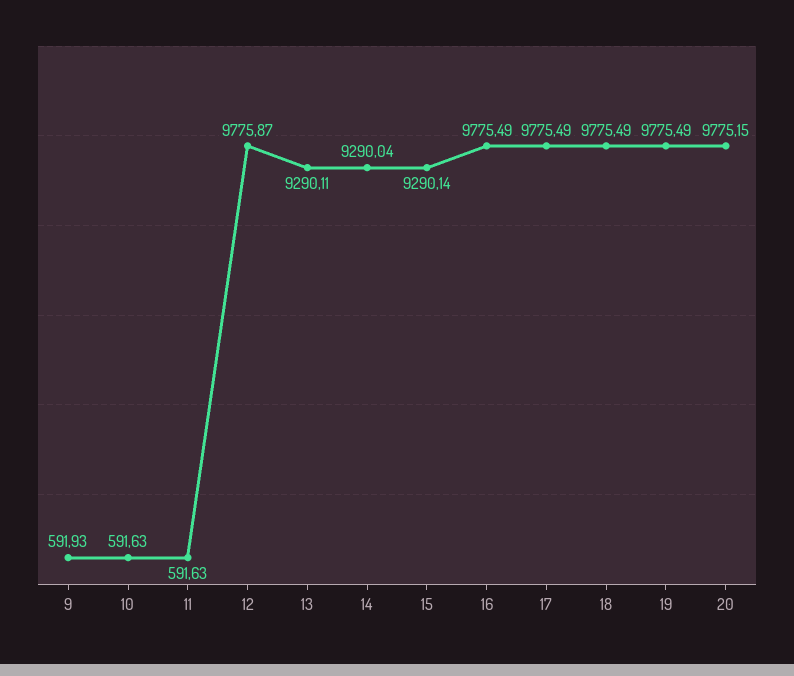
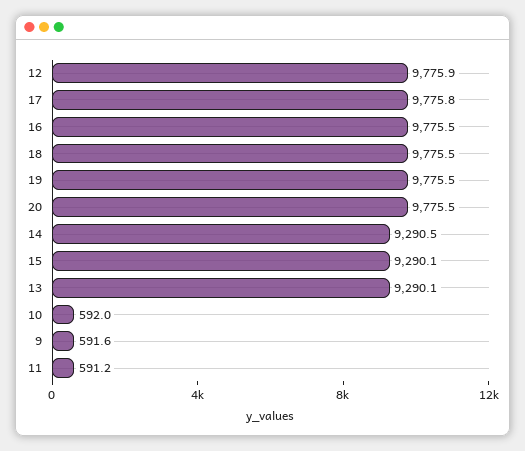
  {
-   "9": 591.93,
+   "9": 591.6,
-   "10": 591.63,
+   "10": 592,
-   "11": 591.63,
+   "11": 591.2,
    "12": 9775.87,
    "13": 9290.11,
-   "14": 9290.04,
+   "14": 9290.5,
    "15": 9290.14,
    "16": 9775.49,
-   "17": 9775.49,
+   "17": 9775.8,
    "18": 9775.49,
    "19": 9775.49,
-   "20": 9775.15
+   "20": 9775.5
  }

